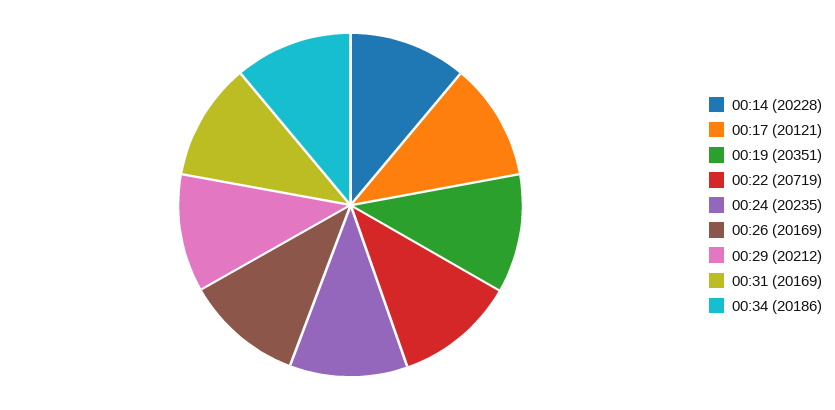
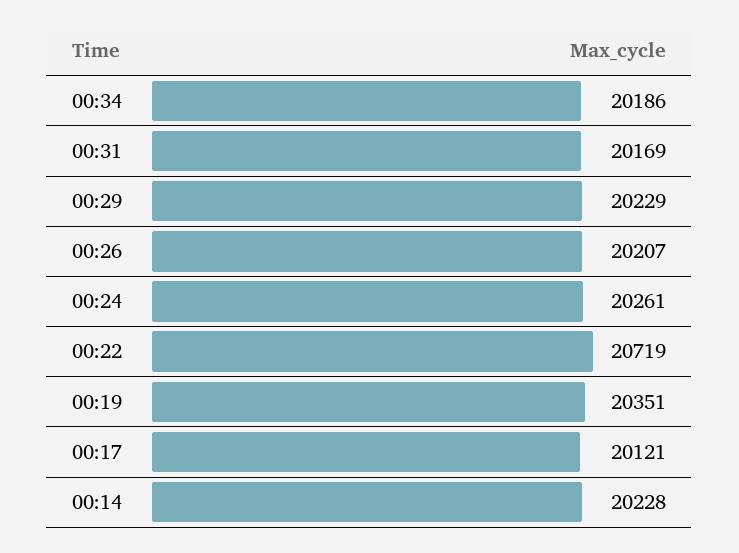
  {
    "00:14": 20228,
    "00:17": 20121,
    "00:19": 20351,
    "00:22": 20719,
-   "00:24": 20235,
+   "00:24": 20261,
-   "00:26": 20169,
+   "00:26": 20207,
-   "00:29": 20212,
+   "00:29": 20229,
    "00:31": 20169,
    "00:34": 20186
  }

